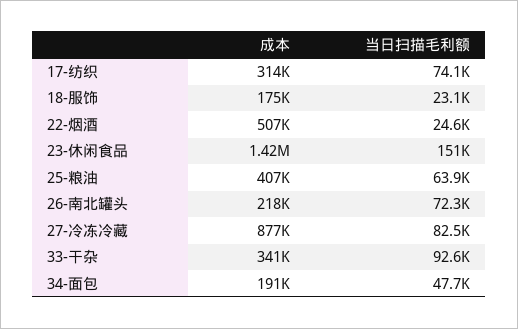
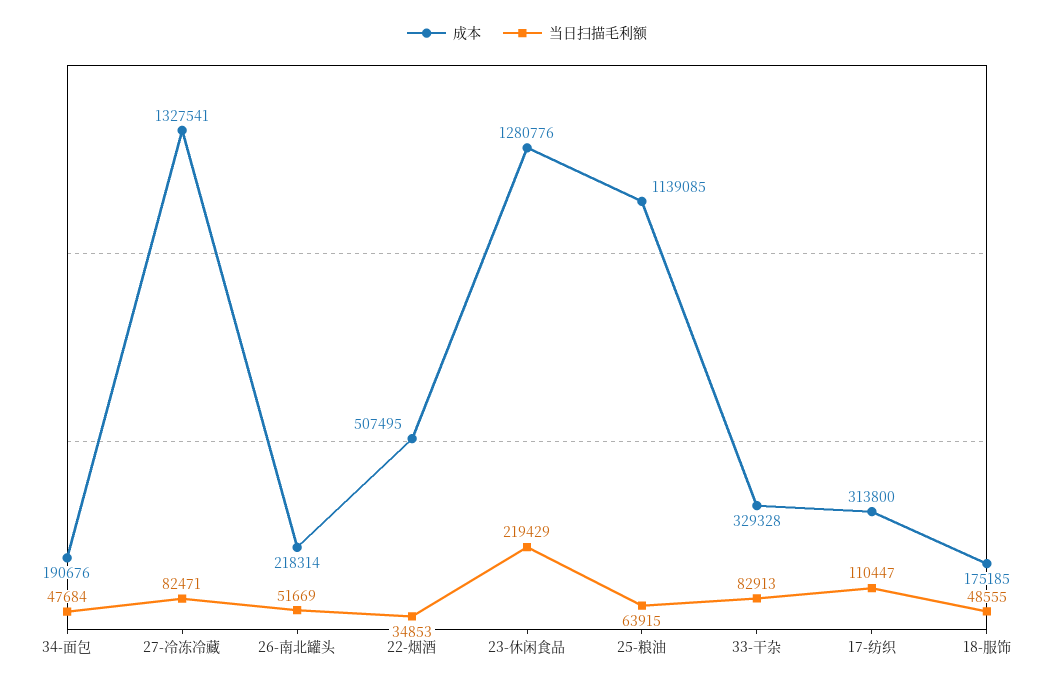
  {
    "成本": {
      "17-纺织": 313800,
      "18-服饰": 175185,
      "22-烟酒": 507495,
-     "23-休闲食品": 1420000,
+     "23-休闲食品": 1280776,
-     "25-粮油": 407000,
+     "25-粮油": 1139085,
      "26-南北罐头": 218314,
-     "27-冷冻冷藏": 877000,
+     "27-冷冻冷藏": 1327541,
-     "33-干杂": 341000,
+     "33-干杂": 329328,
      "34-面包": 190676
    },
    "当日扫描毛利额": {
-     "17-纺织": 74100,
+     "17-纺织": 110447,
-     "18-服饰": 23100,
+     "18-服饰": 48555,
-     "22-烟酒": 24600,
+     "22-烟酒": 34853,
-     "23-休闲食品": 151000,
+     "23-休闲食品": 219429,
      "25-粮油": 63915,
-     "26-南北罐头": 72300,
+     "26-南北罐头": 51669,
      "27-冷冻冷藏": 82471,
-     "33-干杂": 92600,
+     "33-干杂": 82913,
      "34-面包": 47684
    }
  }

